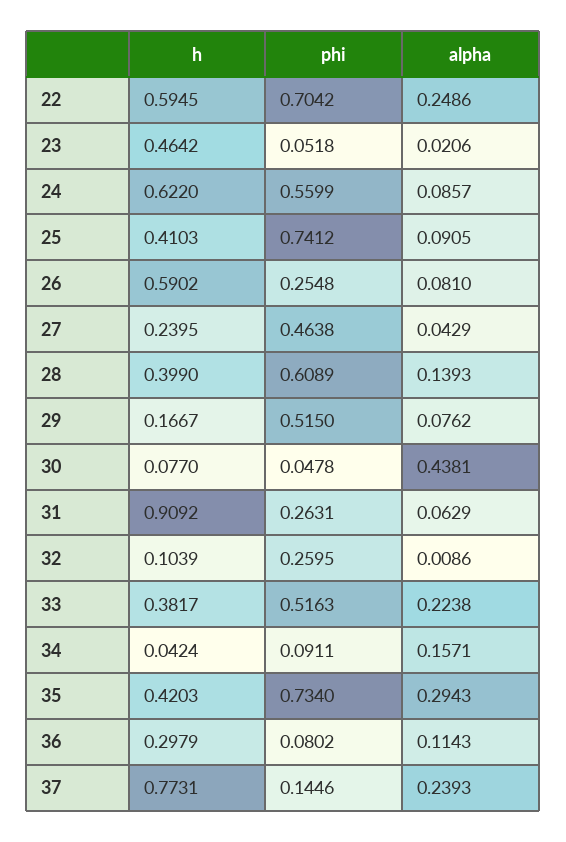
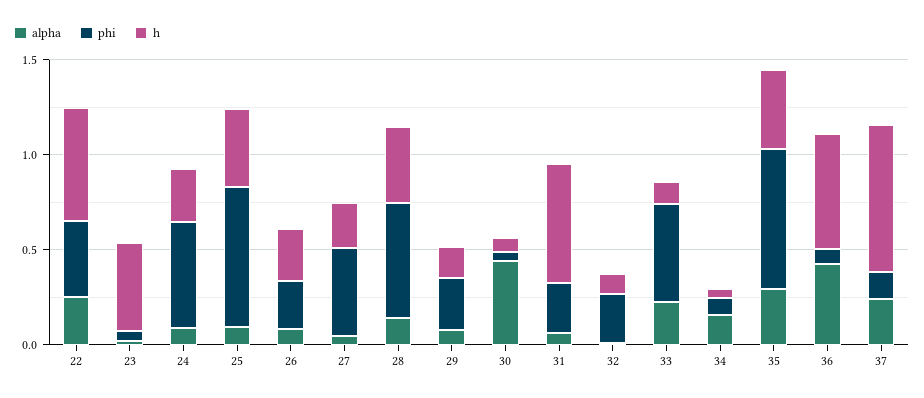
  {
    "h": {
      "22": 0.5945,
      "23": 0.4642,
-     "24": 0.622,
+     "24": 0.3,
      "25": 0.4103,
-     "26": 0.5902,
+     "26": 0.3,
      "27": 0.2395,
      "28": 0.399,
      "29": 0.1667,
      "30": 0.077,
-     "31": 0.9092,
+     "31": 0.6,
      "32": 0.1039,
-     "33": 0.3817,
+     "33": 0.1,
      "34": 0.0424,
      "35": 0.4203,
-     "36": 0.2979,
+     "36": 0.6,
      "37": 0.7731
    },
    "phi": {
-     "22": 0.7042,
+     "22": 0.4,
      "23": 0.0518,
      "24": 0.5599,
      "25": 0.7412,
      "26": 0.2548,
      "27": 0.4638,
      "28": 0.6089,
-     "29": 0.515,
+     "29": 0.3,
      "30": 0.0478,
      "31": 0.2631,
      "32": 0.2595,
      "33": 0.5163,
      "34": 0.0911,
      "35": 0.734,
      "36": 0.0802,
      "37": 0.1446
    },
    "alpha": {
      "22": 0.2486,
      "23": 0.0206,
      "24": 0.0857,
      "25": 0.0905,
      "26": 0.081,
      "27": 0.0429,
      "28": 0.1393,
      "29": 0.0762,
      "30": 0.4381,
      "31": 0.0629,
      "32": 0.0086,
      "33": 0.2238,
      "34": 0.1571,
      "35": 0.2943,
-     "36": 0.1143,
+     "36": 0.4,
      "37": 0.2393
    }
  }

